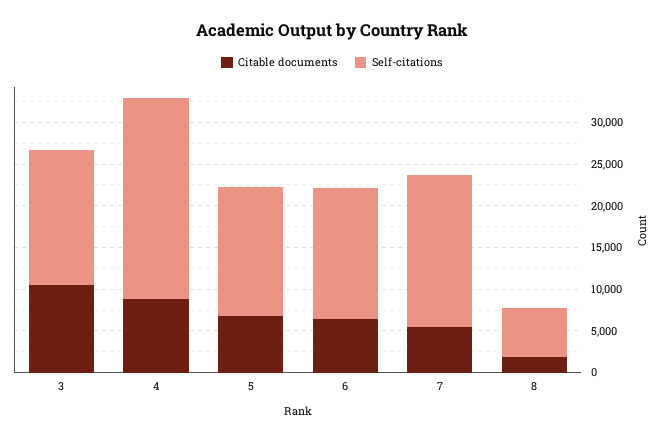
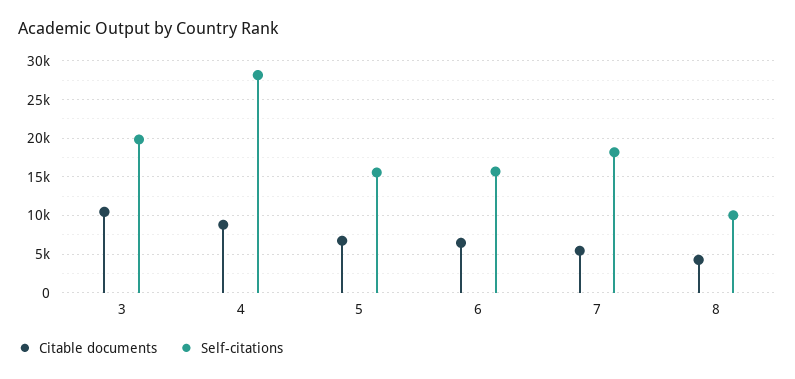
  {
    "Citable documents": {
      "3": 10000,
      "4": 9000,
      "5": 7000,
      "6": 6000,
      "7": 5000,
-     "8": 2000
+     "8": 4000
    },
    "Self-citations": {
-     "3": 16000,
+     "3": 20000,
-     "4": 24000,
+     "4": 28000,
      "5": 16000,
      "6": 16000,
      "7": 18000,
-     "8": 6000
+     "8": 10000
    }
  }

